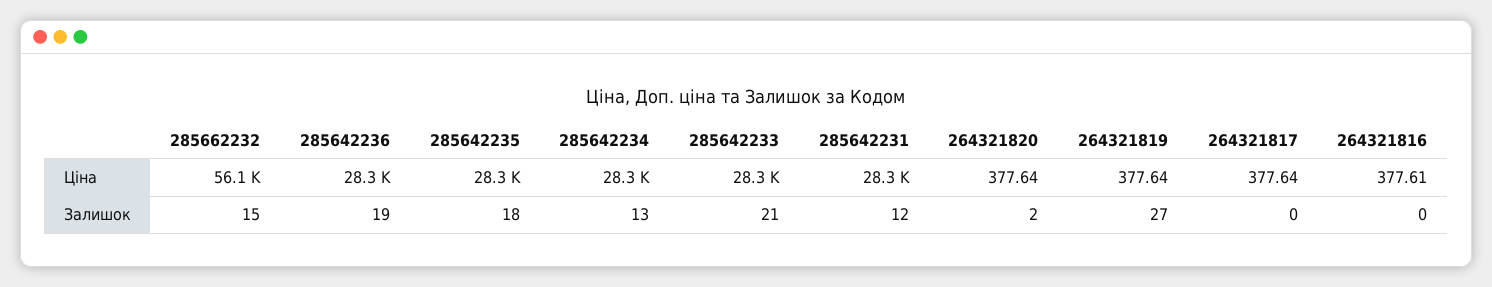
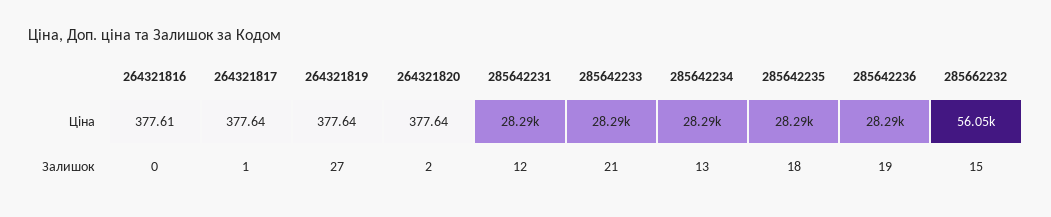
  {
    "285662232": {
      "Ціна": 56050,
      "Залишок": 15
    },
    "285642236": {
      "Ціна": 28290,
      "Залишок": 19
    },
    "285642235": {
      "Ціна": 28290,
      "Залишок": 18
    },
    "285642234": {
      "Ціна": 28290,
      "Залишок": 13
    },
    "285642233": {
      "Ціна": 28290,
      "Залишок": 21
    },
    "285642231": {
      "Ціна": 28290,
      "Залишок": 12
    },
    "264321820": {
      "Ціна": 377.64,
      "Залишок": 2
    },
    "264321819": {
      "Ціна": 377.64,
      "Залишок": 27
    },
    "264321817": {
      "Ціна": 377.64,
-     "Залишок": 0
+     "Залишок": 1
    },
    "264321816": {
      "Ціна": 377.61,
      "Залишок": 0
    }
  }

